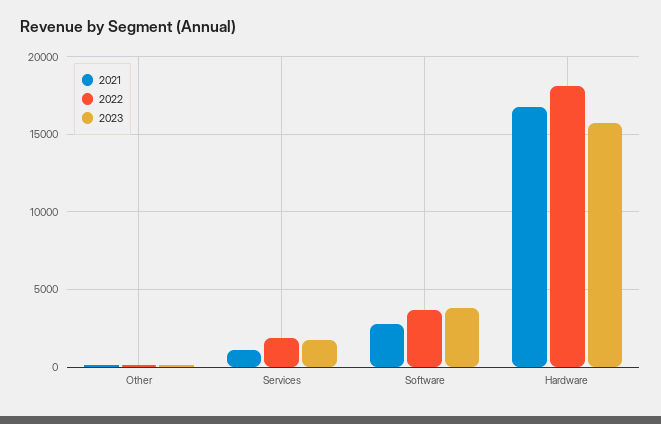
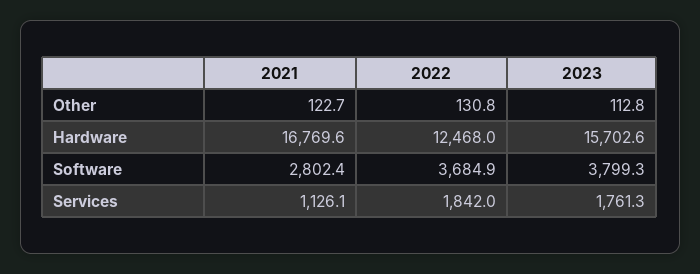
  {
    "2021": {
      "Other": 122.7,
      "Services": 1126.1,
      "Software": 2802.4,
      "Hardware": 16769.6
    },
    "2022": {
      "Other": 130.8,
      "Services": 1842,
      "Software": 3684.9,
-     "Hardware": 18000
+     "Hardware": 12468
    },
    "2023": {
      "Other": 112.8,
      "Services": 1761.3,
      "Software": 3799.3,
      "Hardware": 15702.6
    }
  }

